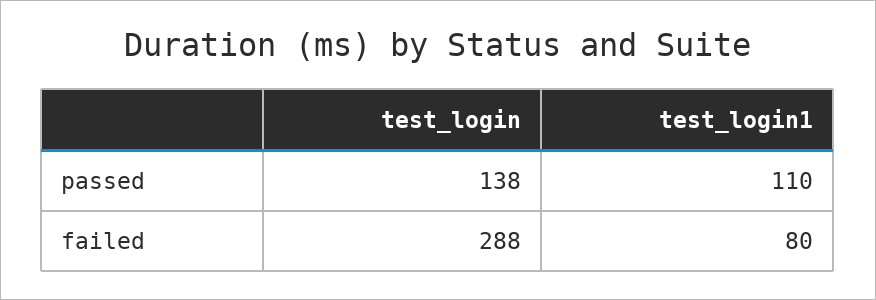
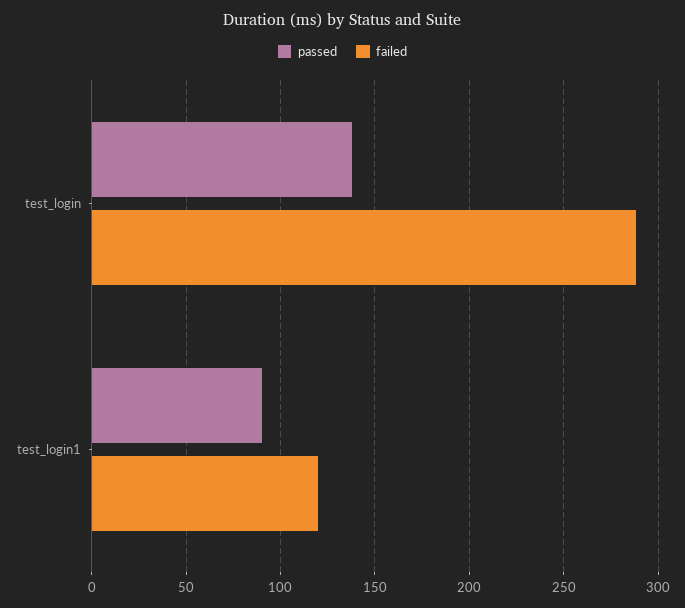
  {
    "passed": {
      "test_login": 138,
-     "test_login1": 110
+     "test_login1": 90
    },
    "failed": {
      "test_login": 288,
-     "test_login1": 80
+     "test_login1": 120
    }
  }

